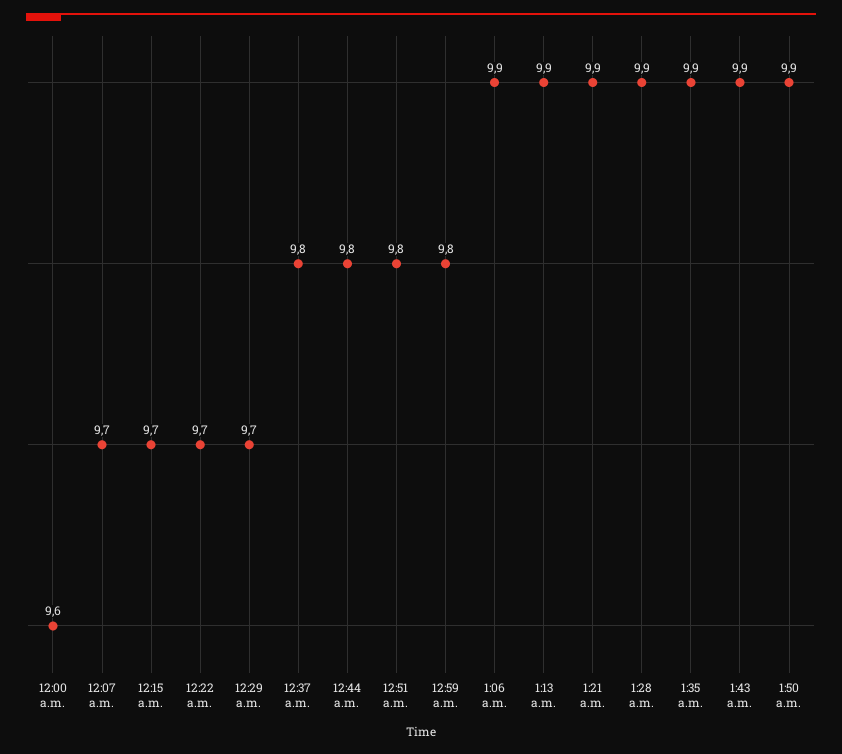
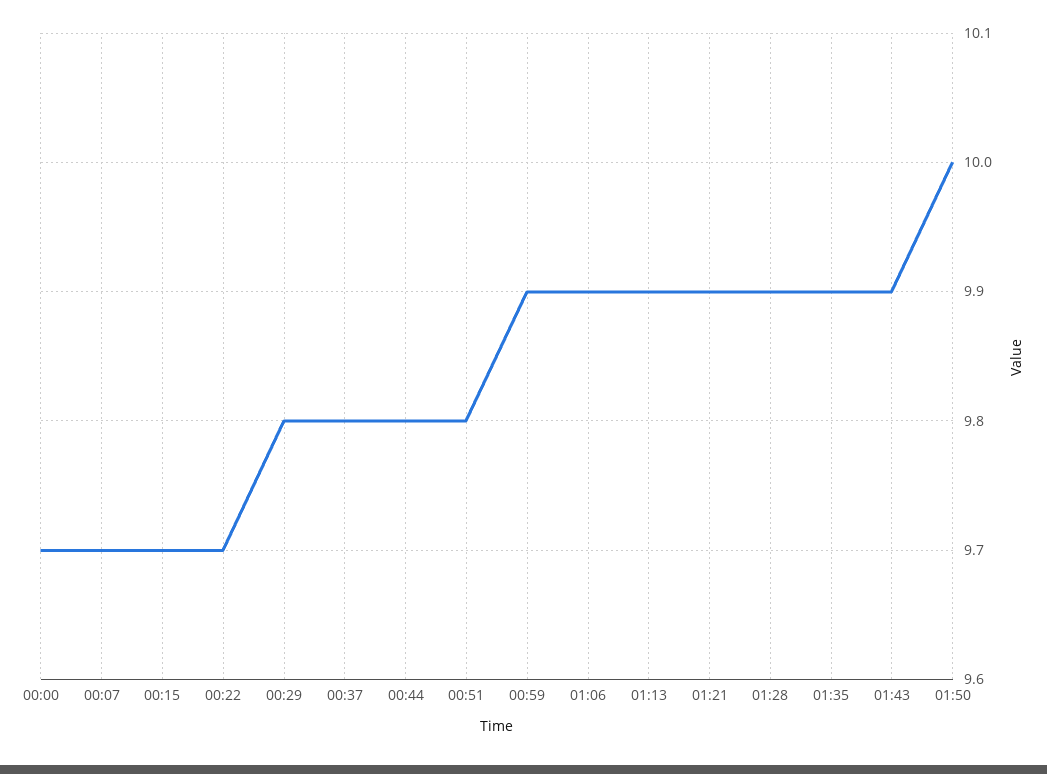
  {
-   "12:00 a.m.": 9.6,
+   "12:00 a.m.": 9.7,
    "12:07 a.m.": 9.7,
    "12:15 a.m.": 9.7,
    "12:22 a.m.": 9.7,
-   "12:29 a.m.": 9.7,
+   "12:29 a.m.": 9.8,
    "12:37 a.m.": 9.8,
    "12:44 a.m.": 9.8,
    "12:51 a.m.": 9.8,
-   "12:59 a.m.": 9.8,
+   "12:59 a.m.": 9.9,
    "1:06 a.m.": 9.9,
    "1:13 a.m.": 9.9,
    "1:21 a.m.": 9.9,
    "1:28 a.m.": 9.9,
    "1:35 a.m.": 9.9,
    "1:43 a.m.": 9.9,
-   "1:50 a.m.": 9.9
+   "1:50 a.m.": 10
  }

